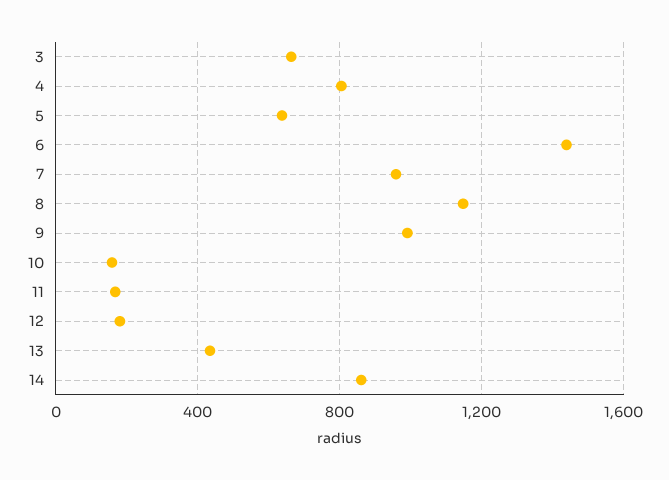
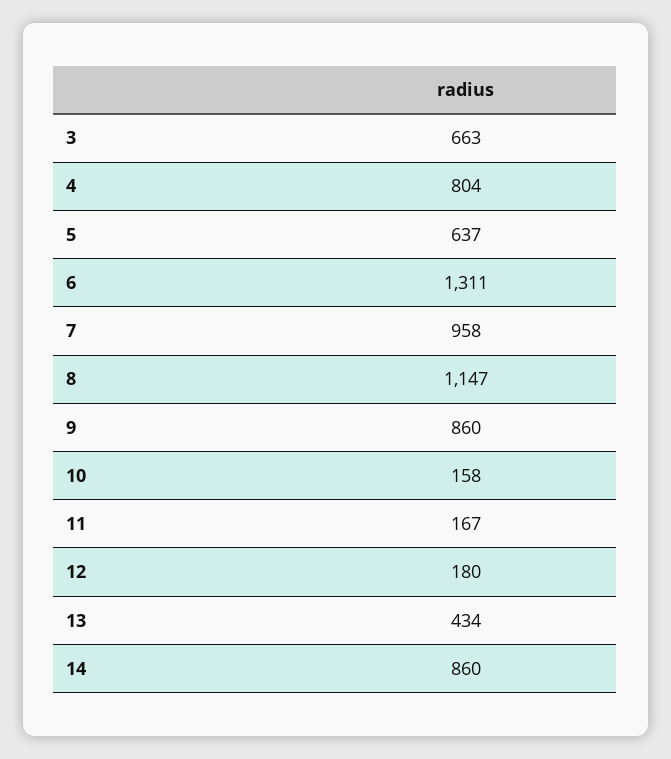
  {
    "3": 663,
    "4": 804,
    "5": 637,
-   "6": 1450,
+   "6": 1311,
    "7": 958,
    "8": 1147,
-   "9": 1000,
+   "9": 860,
    "10": 158,
    "11": 167,
    "12": 180,
    "13": 434,
    "14": 860
  }

